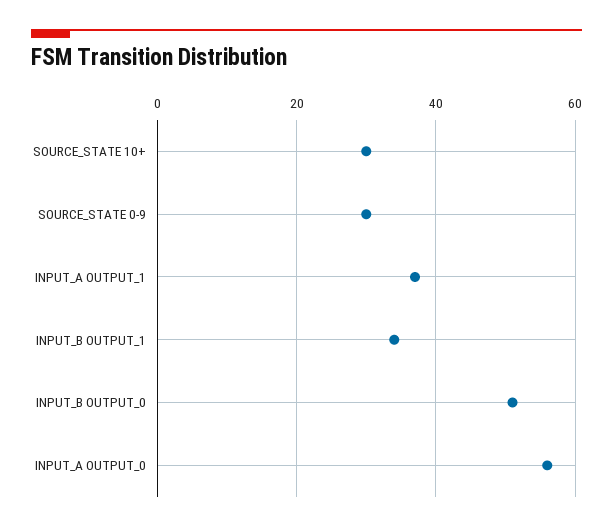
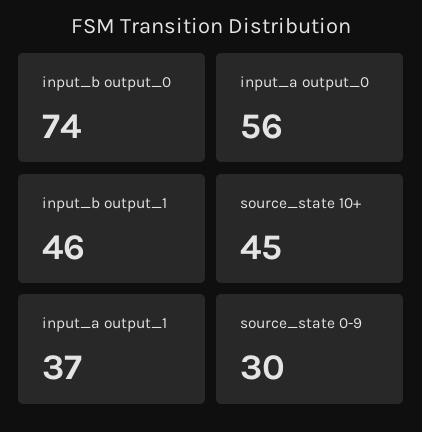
  {
-   "SOURCE_STATE 10+": 30,
+   "SOURCE_STATE 10+": 45,
    "SOURCE_STATE 0-9": 30,
    "INPUT_A OUTPUT_1": 37,
-   "INPUT_B OUTPUT_1": 35,
+   "INPUT_B OUTPUT_1": 46,
-   "INPUT_B OUTPUT_0": 50,
+   "INPUT_B OUTPUT_0": 74,
    "INPUT_A OUTPUT_0": 56
  }

